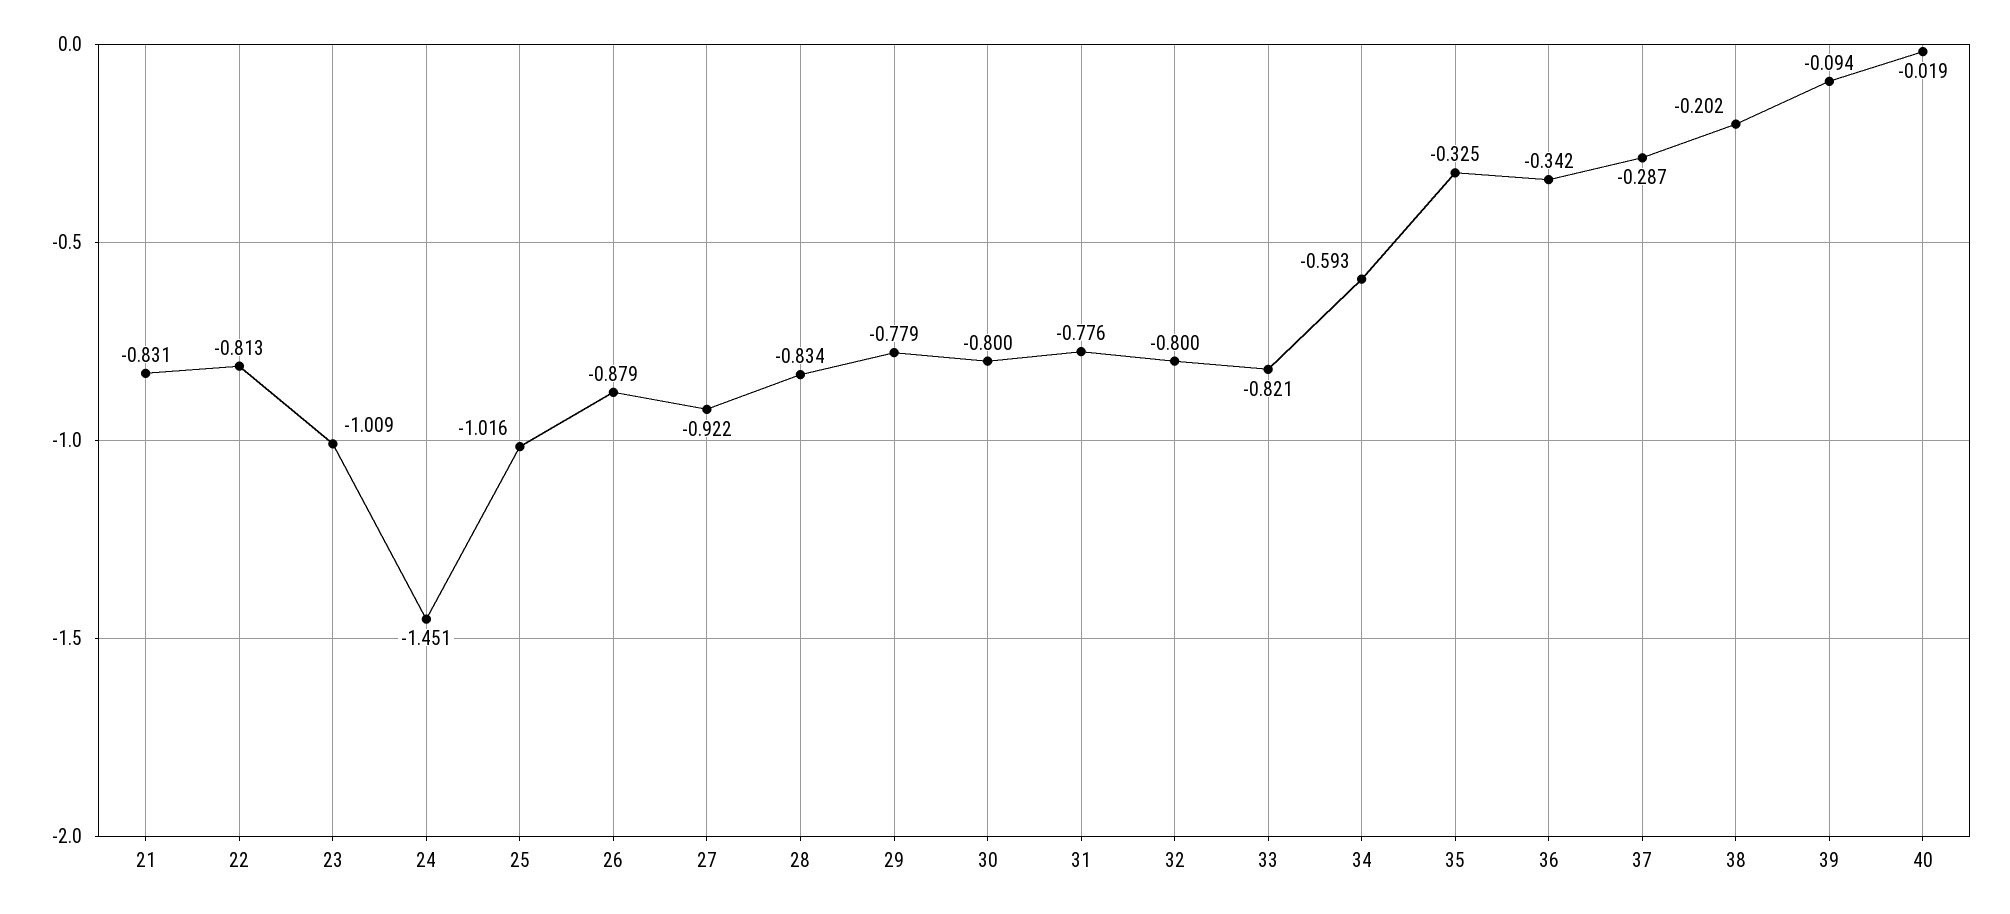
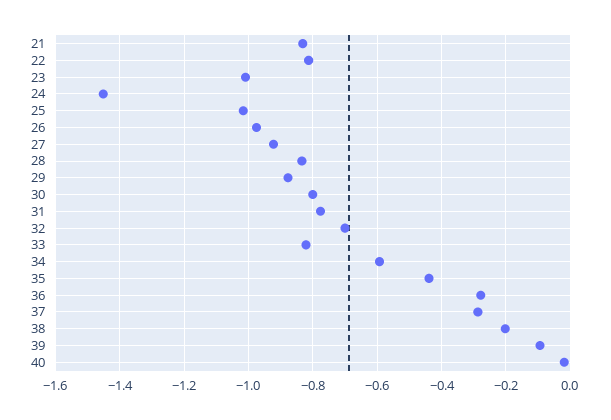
  {
    "21": -0.831,
    "22": -0.813,
    "23": -1.009,
    "24": -1.451,
    "25": -1.016,
-   "26": -0.879,
+   "26": -0.98,
    "27": -0.922,
    "28": -0.834,
-   "29": -0.779,
+   "29": -0.88,
    "30": -0.8,
    "31": -0.776,
-   "32": -0.8,
+   "32": -0.7,
    "33": -0.821,
    "34": -0.593,
-   "35": -0.325,
+   "35": -0.44,
-   "36": -0.342,
+   "36": -0.28,
    "37": -0.287,
    "38": -0.202,
    "39": -0.094,
    "40": -0.019
  }

